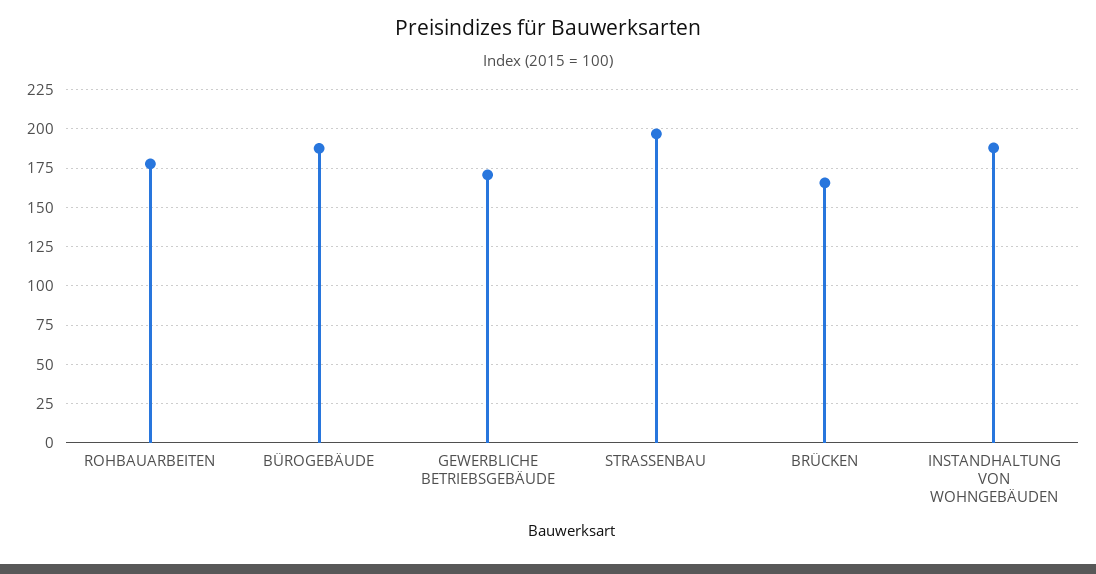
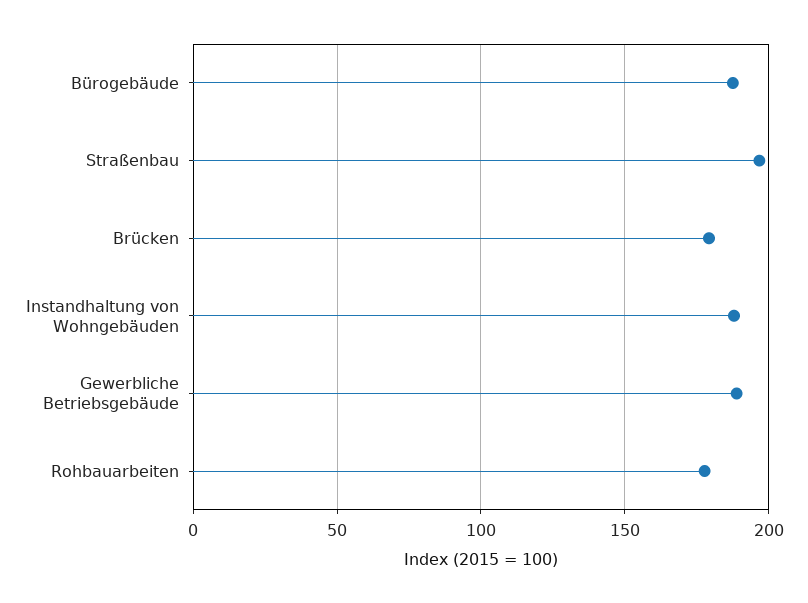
  {
    "ROHBAUARBEITEN": 180,
    "BÜROGEBÄUDE": 190,
-   "GEWERBLICHE BETRIEBSGEBÄUDE": 170,
+   "GEWERBLICHE BETRIEBSGEBÄUDE": 190,
    "STRASSENBAU": 195,
-   "BRÜCKEN": 165,
+   "BRÜCKEN": 180,
    "INSTANDHALTUNG VON WOHNGEBÄUDEN": 190
  }

